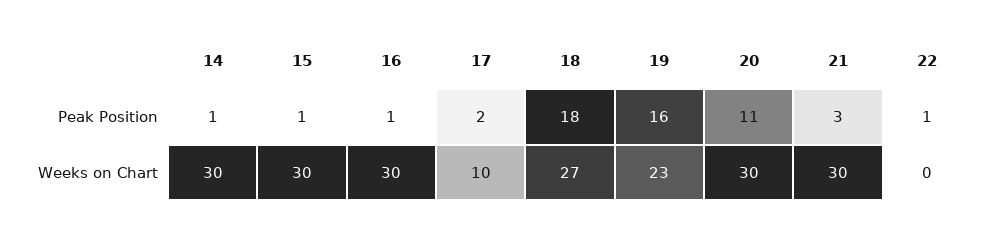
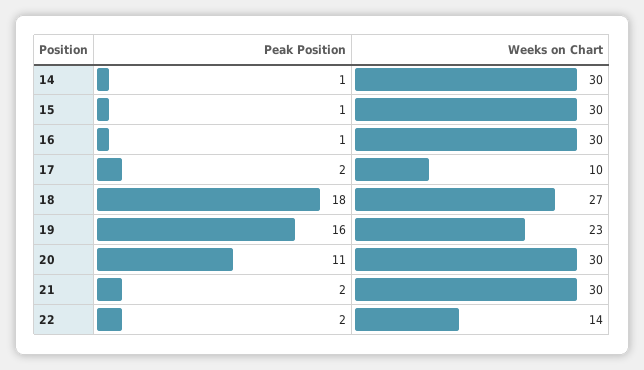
  {
    "14": {
      "Peak Position": 1,
      "Weeks on Chart": 30
    },
    "15": {
      "Peak Position": 1,
      "Weeks on Chart": 30
    },
    "16": {
      "Peak Position": 1,
      "Weeks on Chart": 30
    },
    "17": {
      "Peak Position": 2,
      "Weeks on Chart": 10
    },
    "18": {
      "Peak Position": 18,
      "Weeks on Chart": 27
    },
    "19": {
      "Peak Position": 16,
      "Weeks on Chart": 23
    },
    "20": {
      "Peak Position": 11,
      "Weeks on Chart": 30
    },
    "21": {
-     "Peak Position": 3,
+     "Peak Position": 2,
      "Weeks on Chart": 30
    },
    "22": {
-     "Peak Position": 1,
+     "Peak Position": 2,
-     "Weeks on Chart": 0
+     "Weeks on Chart": 14
    }
  }

